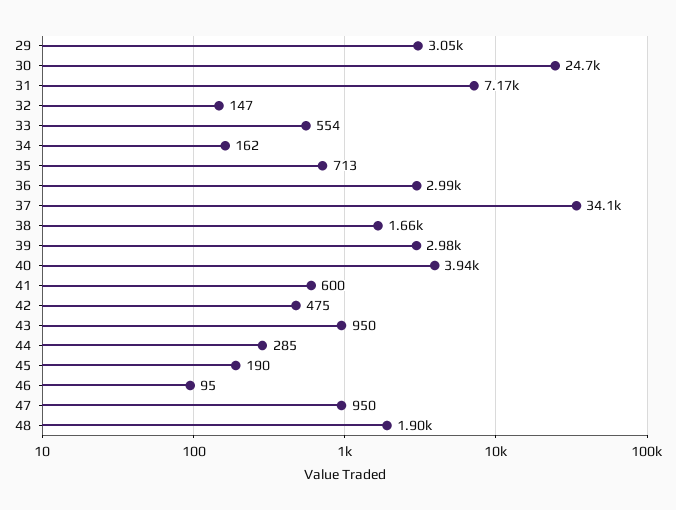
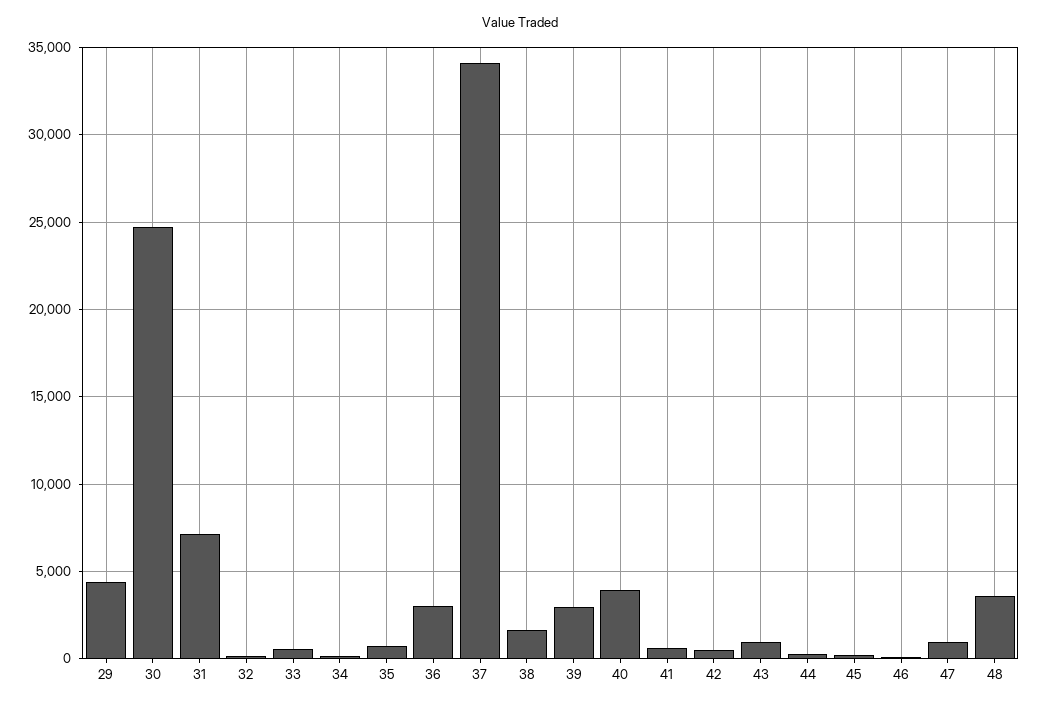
  {
-   "29": 3050,
+   "29": 4500,
    "30": 24700,
    "31": 7170,
    "32": 147,
    "33": 554,
    "34": 162,
    "35": 713,
    "36": 2990,
    "37": 34100,
    "38": 1660,
    "39": 2980,
    "40": 3940,
    "41": 600,
    "42": 475,
    "43": 950,
    "44": 285,
    "45": 190,
    "46": 95,
    "47": 950,
-   "48": 1900
+   "48": 3500
  }

